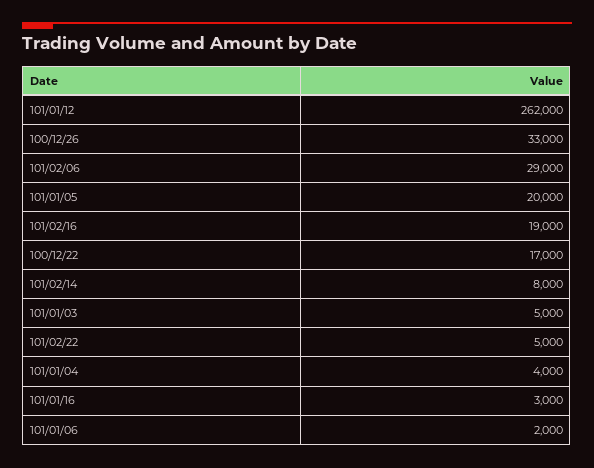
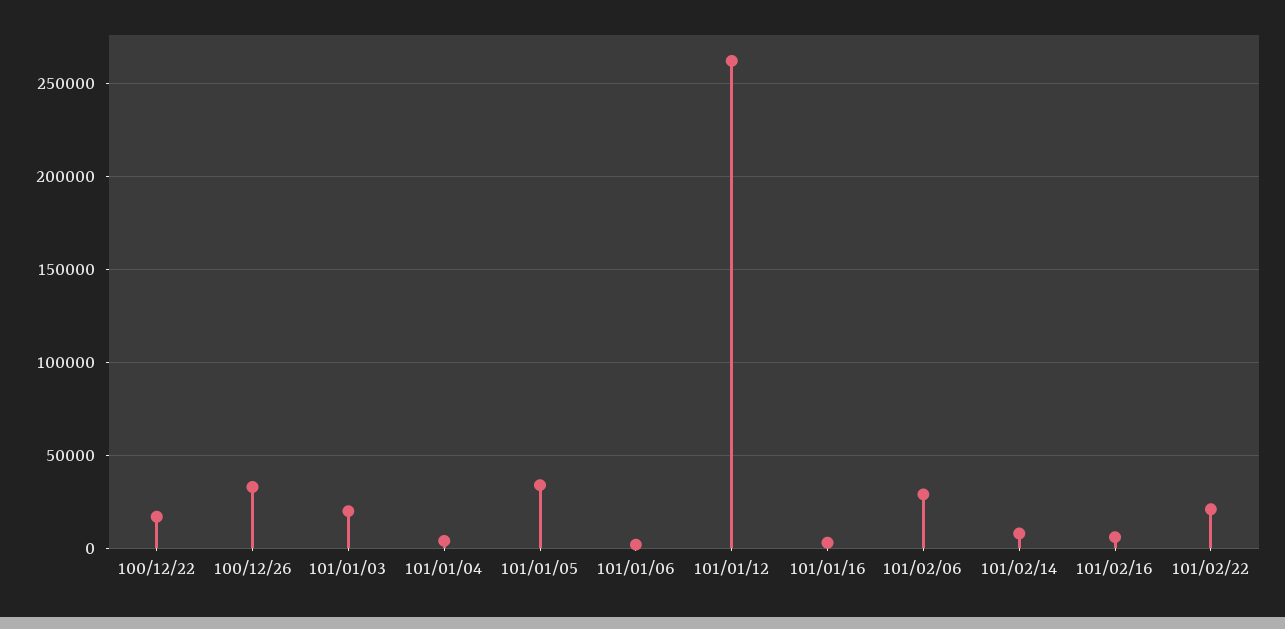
  {
    "101/01/12": 262000,
    "100/12/26": 33000,
    "101/02/06": 29000,
-   "101/01/05": 20000,
+   "101/01/05": 35000,
-   "101/02/16": 19000,
+   "101/02/16": 5000,
    "100/12/22": 17000,
    "101/02/14": 8000,
-   "101/01/03": 5000,
+   "101/01/03": 20000,
-   "101/02/22": 5000,
+   "101/02/22": 20000,
    "101/01/04": 4000,
    "101/01/16": 3000,
    "101/01/06": 2000
  }

